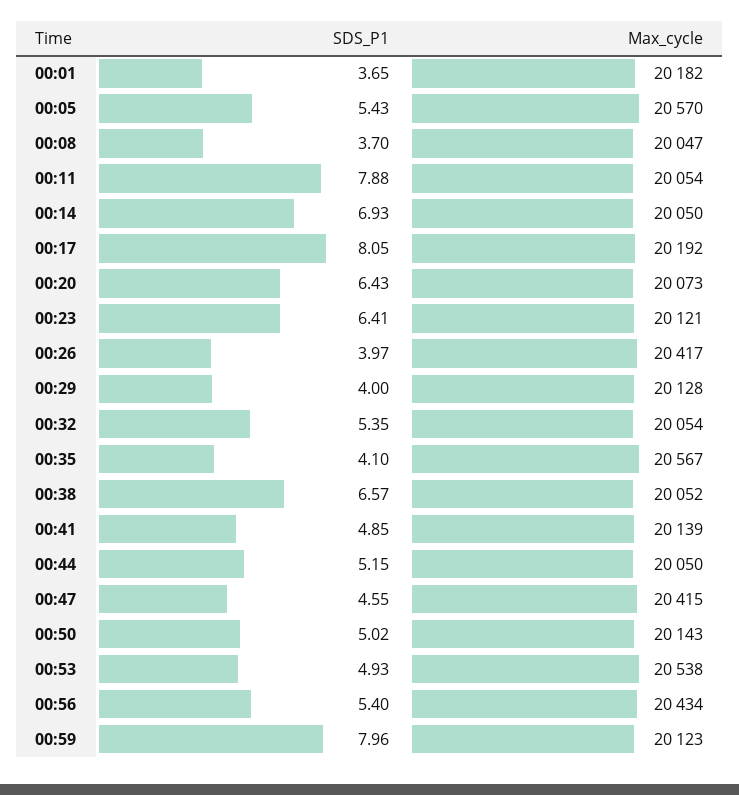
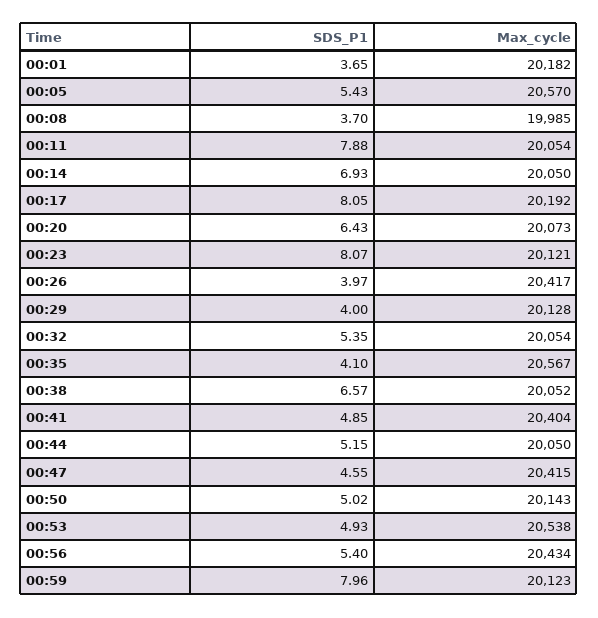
  {
    "SDS_P1": {
      "00:01": 3.65,
      "00:05": 5.43,
      "00:08": 3.7,
      "00:11": 7.88,
      "00:14": 6.93,
      "00:17": 8.05,
      "00:20": 6.43,
-     "00:23": 6.41,
+     "00:23": 8.07,
      "00:26": 3.97,
      "00:29": 4,
      "00:32": 5.35,
      "00:35": 4.1,
      "00:38": 6.57,
      "00:41": 4.85,
      "00:44": 5.15,
      "00:47": 4.55,
      "00:50": 5.02,
      "00:53": 4.93,
      "00:56": 5.4,
      "00:59": 7.96
    },
    "Max_cycle": {
      "00:01": 20182,
      "00:05": 20570,
-     "00:08": 20047,
+     "00:08": 19985,
      "00:11": 20054,
      "00:14": 20050,
      "00:17": 20192,
      "00:20": 20073,
      "00:23": 20121,
      "00:26": 20417,
      "00:29": 20128,
      "00:32": 20054,
      "00:35": 20567,
      "00:38": 20052,
-     "00:41": 20139,
+     "00:41": 20404,
      "00:44": 20050,
      "00:47": 20415,
      "00:50": 20143,
      "00:53": 20538,
      "00:56": 20434,
      "00:59": 20123
    }
  }

